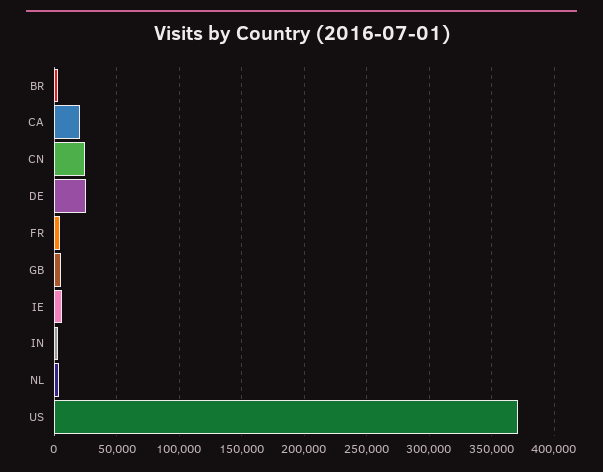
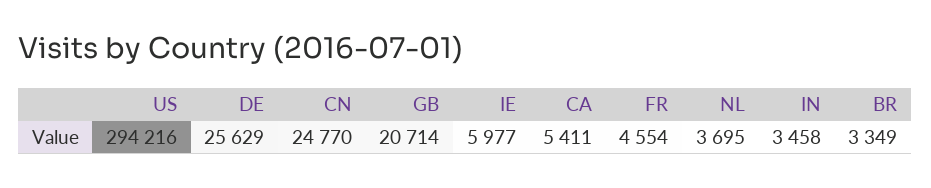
  {
    "BR": 3349,
-   "CA": 20000,
+   "CA": 5411,
    "CN": 24770,
    "DE": 25629,
    "FR": 4554,
-   "GB": 5000,
+   "GB": 20714,
    "IE": 5977,
    "IN": 3458,
    "NL": 3695,
-   "US": 370000
+   "US": 294216
  }

